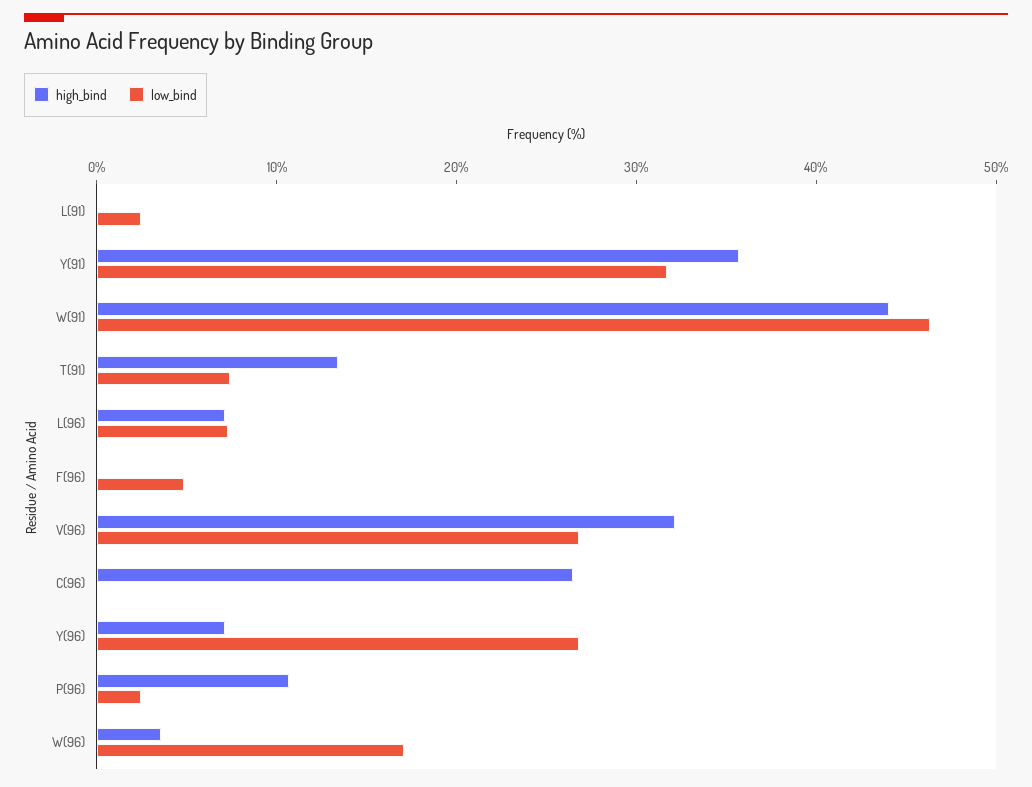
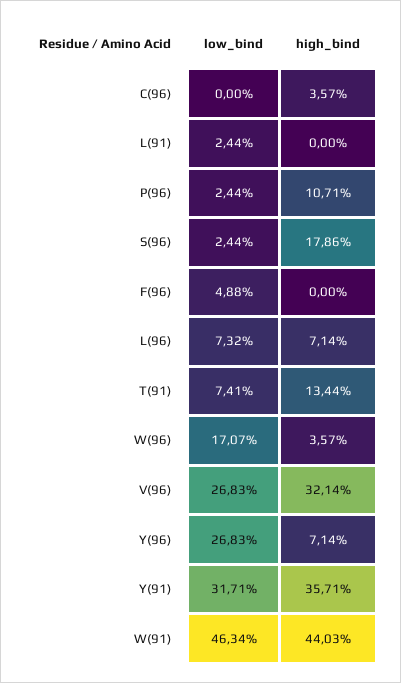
  {
    "high_bind": {
      "L(91)": 0,
      "Y(91)": 35.71,
      "W(91)": 44.03,
      "T(91)": 13.44,
      "L(96)": 7.14,
      "F(96)": 0,
      "V(96)": 32.14,
-     "C(96)": 26,
+     "C(96)": 3.57,
      "Y(96)": 7.14,
      "P(96)": 10.71,
-     "W(96)": 3.57
+     "W(96)": 3.57,
+     "S(96)": 17.86
    },
    "low_bind": {
      "L(91)": 2.44,
      "Y(91)": 31.71,
      "W(91)": 46.34,
      "T(91)": 7.41,
      "L(96)": 7.32,
      "F(96)": 4.88,
      "V(96)": 26.83,
      "C(96)": 0,
      "Y(96)": 26.83,
      "P(96)": 2.44,
-     "W(96)": 17.07
+     "W(96)": 17.07,
+     "S(96)": 2.44
    }
  }

